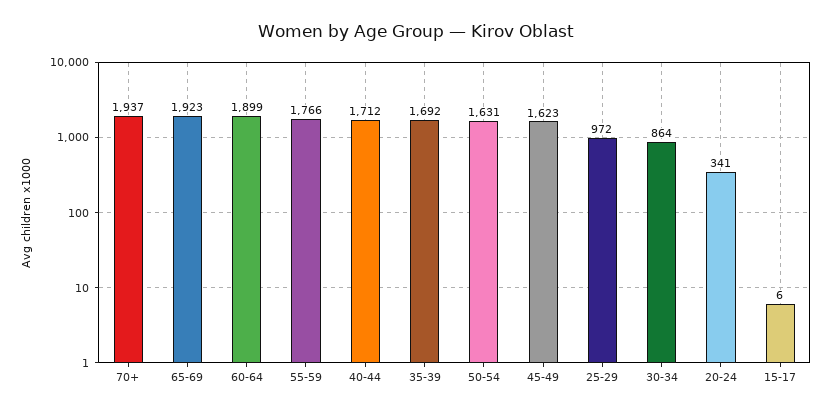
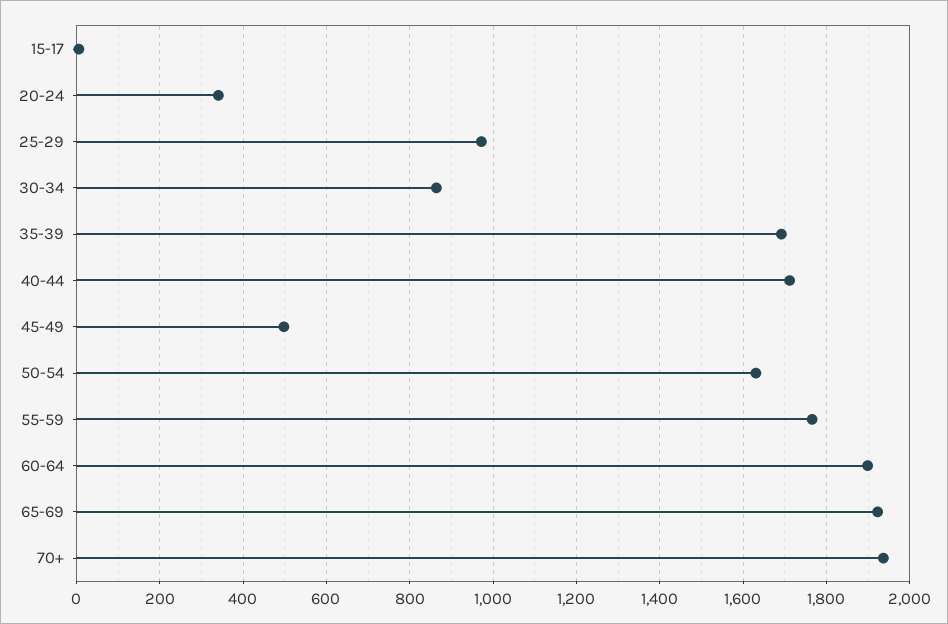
  {
    "70+": 1937,
    "65-69": 1923,
    "60-64": 1899,
    "55-59": 1766,
    "40-44": 1712,
    "35-39": 1692,
    "50-54": 1631,
-   "45-49": 1623,
+   "45-49": 500,
    "25-29": 972,
    "30-34": 864,
    "20-24": 341,
    "15-17": 6
  }

